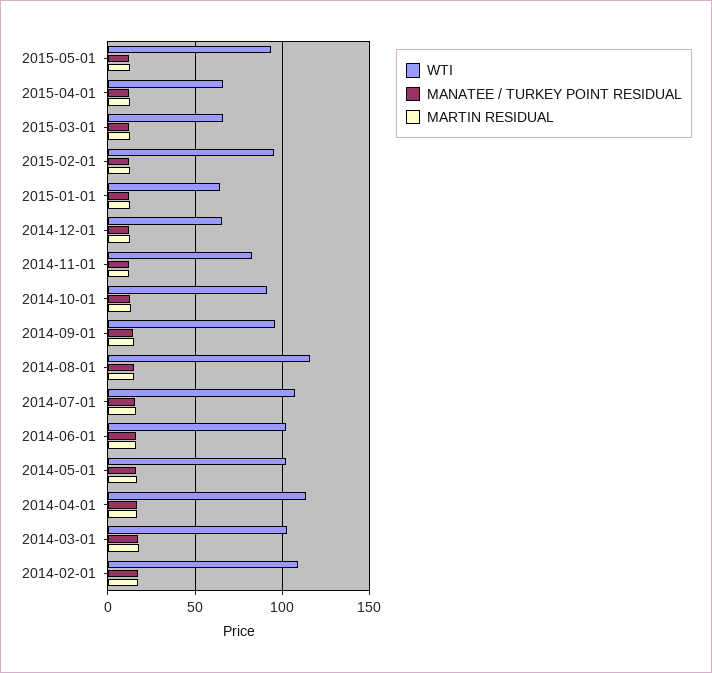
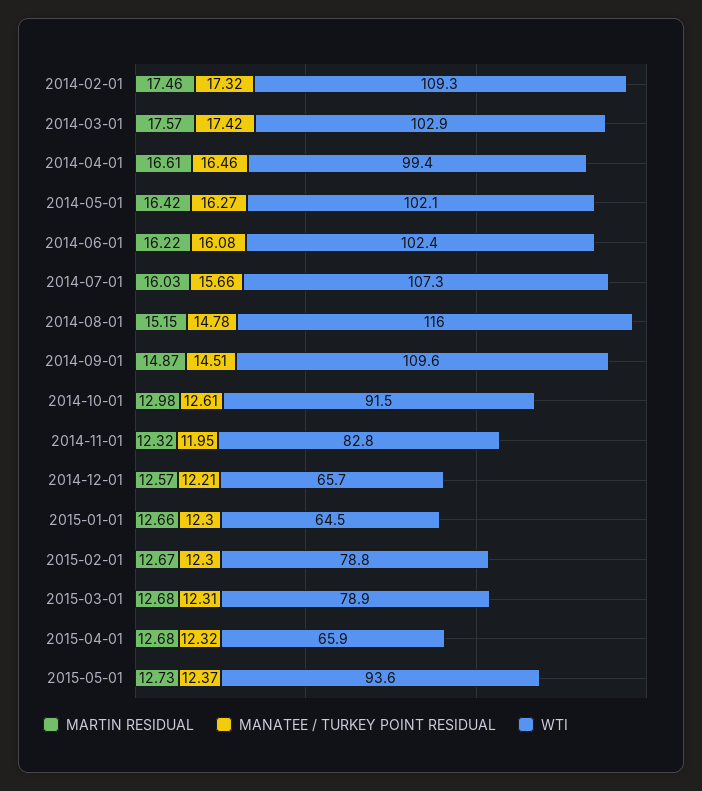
  {
    "WTI": {
      "2015-05-01": 93.6,
      "2015-04-01": 65.9,
-     "2015-03-01": 65,
+     "2015-03-01": 78.9,
-     "2015-02-01": 95,
+     "2015-02-01": 78.8,
      "2015-01-01": 64.5,
      "2014-12-01": 65.7,
      "2014-11-01": 82.8,
      "2014-10-01": 91.5,
-     "2014-09-01": 95,
+     "2014-09-01": 109.6,
      "2014-08-01": 116,
      "2014-07-01": 107.3,
      "2014-06-01": 102.4,
      "2014-05-01": 102.1,
-     "2014-04-01": 115,
+     "2014-04-01": 99.4,
      "2014-03-01": 102.9,
      "2014-02-01": 109.3
    },
    "MANATEE / TURKEY POINT RESIDUAL": {
      "2015-05-01": 12.37,
      "2015-04-01": 12.32,
      "2015-03-01": 12.31,
      "2015-02-01": 12.3,
      "2015-01-01": 12.3,
      "2014-12-01": 12.21,
      "2014-11-01": 11.95,
      "2014-10-01": 12.61,
      "2014-09-01": 14.51,
      "2014-08-01": 14.78,
      "2014-07-01": 15.66,
      "2014-06-01": 16.08,
      "2014-05-01": 16.27,
      "2014-04-01": 16.46,
      "2014-03-01": 17.42,
      "2014-02-01": 17.32
    },
    "MARTIN RESIDUAL": {
      "2015-05-01": 12.73,
      "2015-04-01": 12.68,
      "2015-03-01": 12.68,
      "2015-02-01": 12.67,
      "2015-01-01": 12.66,
      "2014-12-01": 12.57,
      "2014-11-01": 12.32,
      "2014-10-01": 12.98,
      "2014-09-01": 14.87,
      "2014-08-01": 15.15,
      "2014-07-01": 16.03,
      "2014-06-01": 16.22,
      "2014-05-01": 16.42,
      "2014-04-01": 16.61,
      "2014-03-01": 17.57,
      "2014-02-01": 17.46
    }
  }

